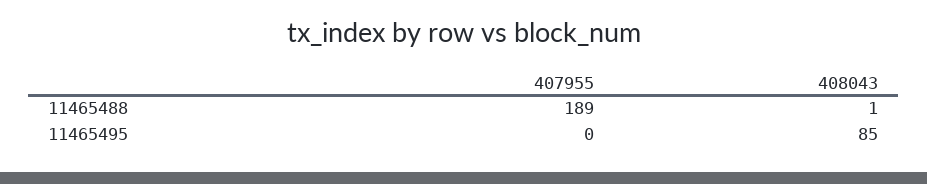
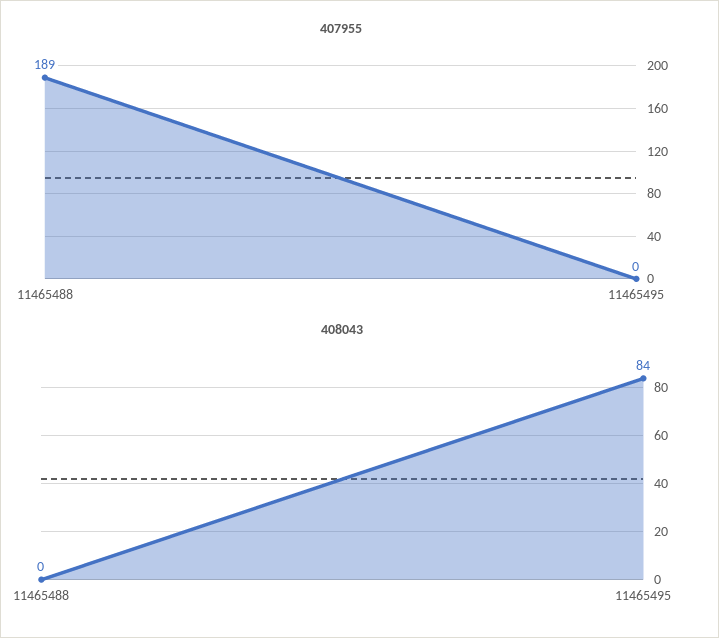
  {
    "407955": {
      "11465488": 189,
      "11465495": 0
    },
    "408043": {
-     "11465488": 1,
+     "11465488": 0,
-     "11465495": 85
+     "11465495": 84
    }
  }

